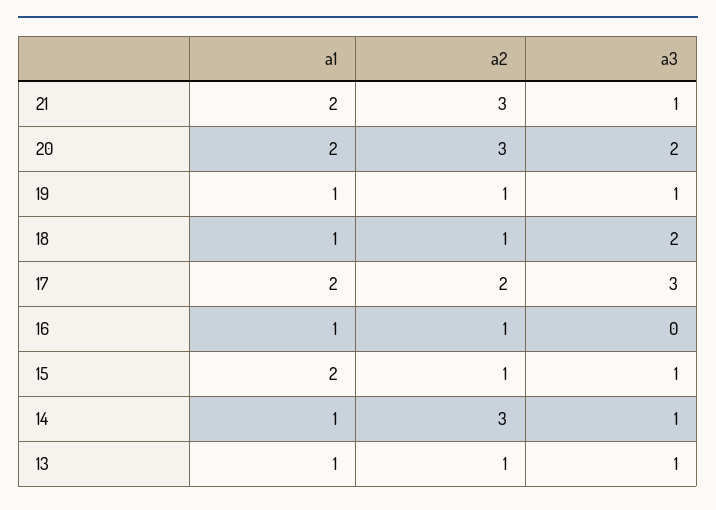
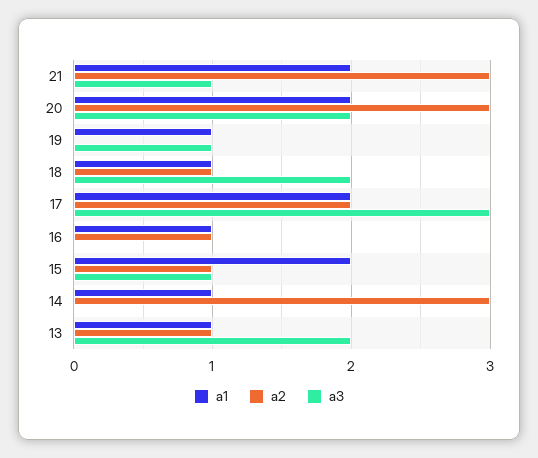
  {
    "a1": {
      "21": 2,
      "20": 2,
      "19": 1,
      "18": 1,
      "17": 2,
      "16": 1,
      "15": 2,
      "14": 1,
      "13": 1
    },
    "a2": {
      "21": 3,
      "20": 3,
-     "19": 1,
+     "19": 0,
      "18": 1,
      "17": 2,
      "16": 1,
      "15": 1,
      "14": 3,
      "13": 1
    },
    "a3": {
      "21": 1,
      "20": 2,
      "19": 1,
      "18": 2,
      "17": 3,
      "16": 0,
      "15": 1,
-     "14": 1,
+     "14": 0,
-     "13": 1
+     "13": 2
    }
  }

